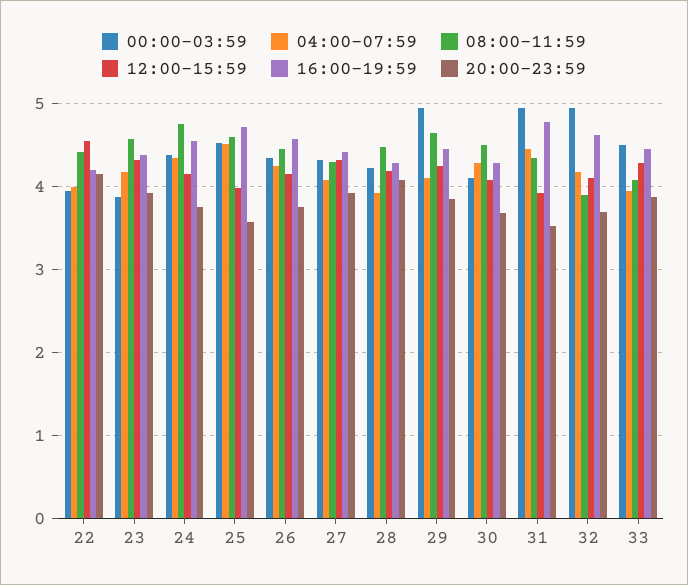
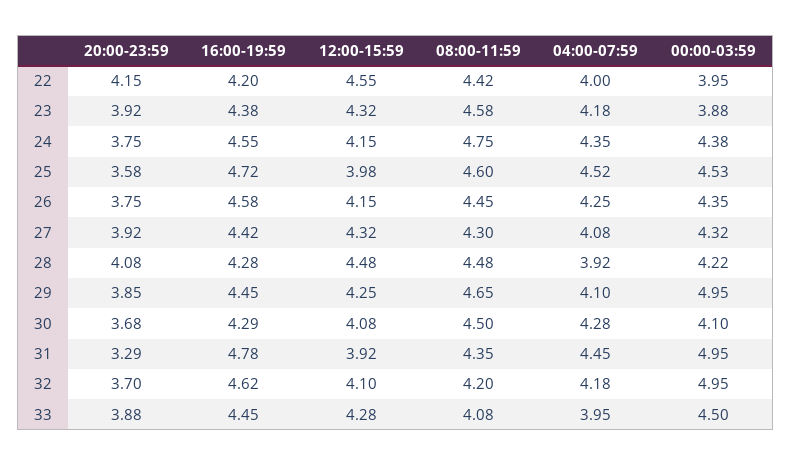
  {
    "00:00-03:59": {
      "22": 3.95,
      "23": 3.88,
      "24": 4.38,
      "25": 4.53,
      "26": 4.35,
      "27": 4.32,
      "28": 4.22,
      "29": 4.95,
      "30": 4.1,
      "31": 4.95,
      "32": 4.95,
      "33": 4.5
    },
    "04:00-07:59": {
      "22": 4,
      "23": 4.18,
      "24": 4.35,
      "25": 4.52,
      "26": 4.25,
      "27": 4.08,
      "28": 3.92,
      "29": 4.1,
      "30": 4.28,
      "31": 4.45,
      "32": 4.18,
      "33": 3.95
    },
    "08:00-11:59": {
      "22": 4.42,
      "23": 4.58,
      "24": 4.75,
      "25": 4.6,
      "26": 4.45,
      "27": 4.3,
      "28": 4.48,
      "29": 4.65,
      "30": 4.5,
      "31": 4.35,
-     "32": 3.9,
+     "32": 4.2,
      "33": 4.08
    },
    "12:00-15:59": {
      "22": 4.55,
      "23": 4.32,
      "24": 4.15,
      "25": 3.98,
      "26": 4.15,
      "27": 4.32,
-     "28": 4.2,
+     "28": 4.48,
      "29": 4.25,
      "30": 4.08,
      "31": 3.92,
      "32": 4.1,
      "33": 4.28
    },
    "16:00-19:59": {
      "22": 4.2,
      "23": 4.38,
      "24": 4.55,
      "25": 4.72,
      "26": 4.58,
      "27": 4.42,
      "28": 4.28,
      "29": 4.45,
      "30": 4.29,
      "31": 4.78,
      "32": 4.62,
      "33": 4.45
    },
    "20:00-23:59": {
      "22": 4.15,
      "23": 3.92,
      "24": 3.75,
      "25": 3.58,
      "26": 3.75,
      "27": 3.92,
      "28": 4.08,
      "29": 3.85,
      "30": 3.68,
-     "31": 3.5,
+     "31": 3.29,
      "32": 3.7,
      "33": 3.88
    }
  }

